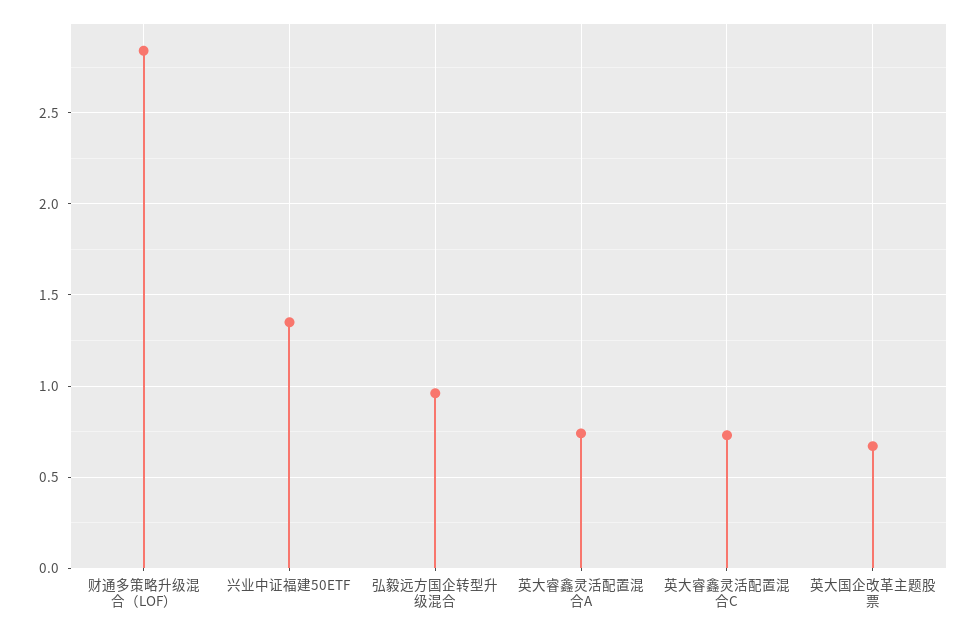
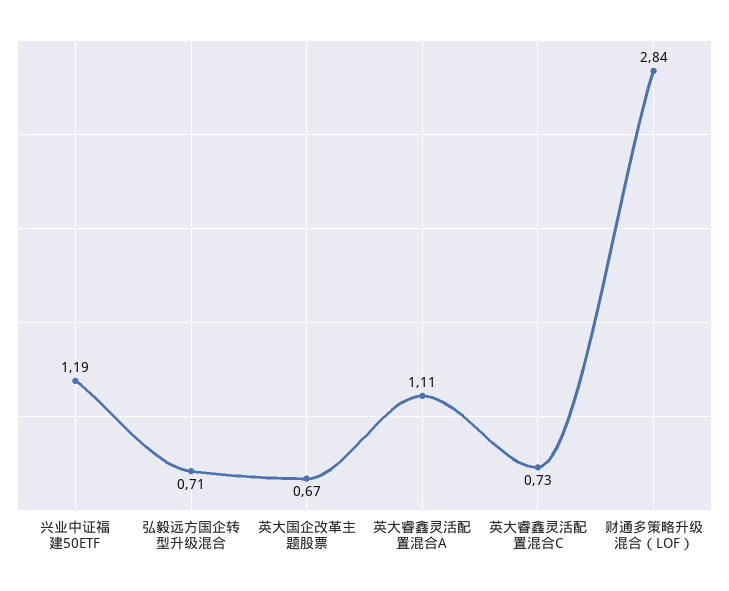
  {
    "财通多策略升级混合（LOF）": 2.84,
-   "兴业中证福建50ETF": 1.35,
+   "兴业中证福建50ETF": 1.19,
-   "弘毅远方国企转型升级混合": 0.95,
+   "弘毅远方国企转型升级混合": 0.71,
-   "英大睿鑫灵活配置混合A": 0.75,
+   "英大睿鑫灵活配置混合A": 1.11,
    "英大睿鑫灵活配置混合C": 0.73,
    "英大国企改革主题股票": 0.67
  }

